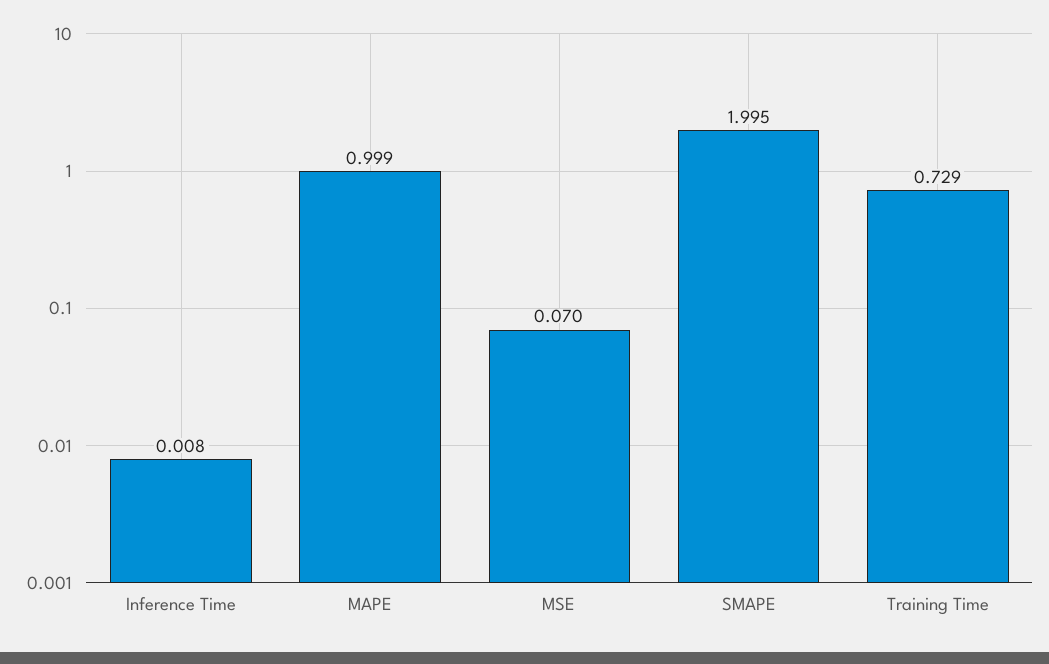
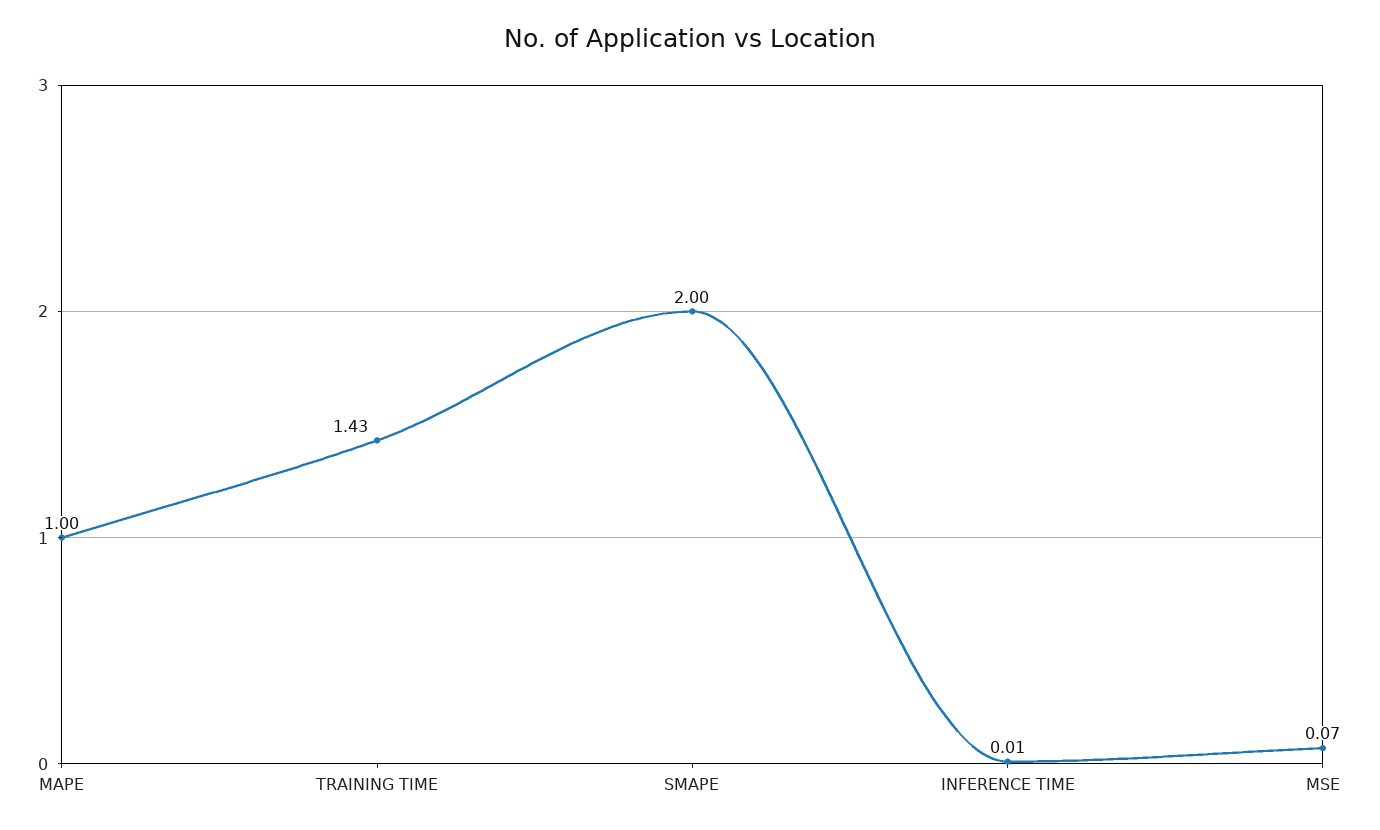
  {
    "Inference Time": 0.008,
    "MAPE": 0.999,
    "MSE": 0.07,
    "SMAPE": 1.995,
-   "Training Time": 0.729
+   "Training Time": 1.43
  }

